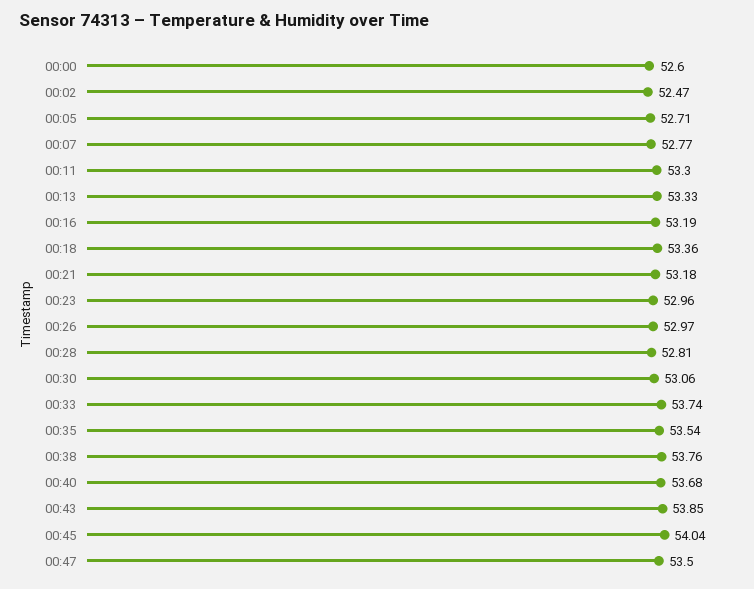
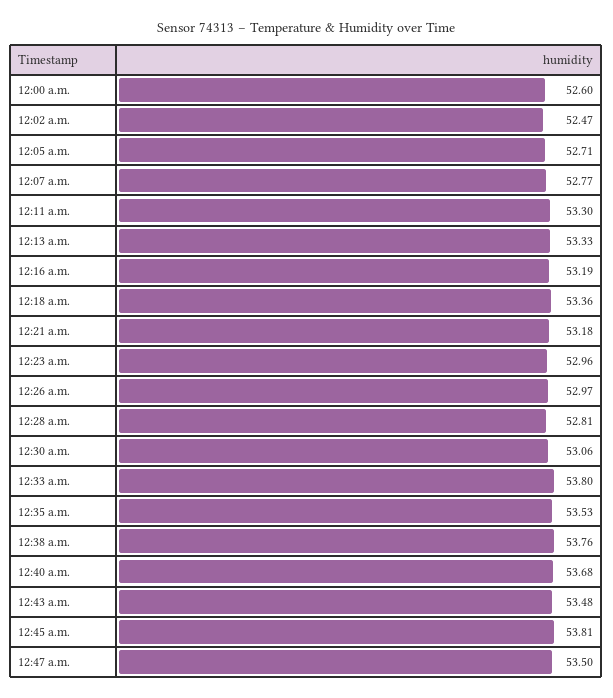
  {
    "00:00": 52.6,
    "00:02": 52.47,
    "00:05": 52.71,
    "00:07": 52.77,
    "00:11": 53.3,
    "00:13": 53.33,
    "00:16": 53.19,
    "00:18": 53.36,
    "00:21": 53.18,
    "00:23": 52.96,
    "00:26": 52.97,
    "00:28": 52.81,
    "00:30": 53.06,
-   "00:33": 53.74,
+   "00:33": 53.8,
-   "00:35": 53.54,
+   "00:35": 53.53,
    "00:38": 53.76,
    "00:40": 53.68,
-   "00:43": 53.85,
+   "00:43": 53.48,
-   "00:45": 54.04,
+   "00:45": 53.81,
    "00:47": 53.5
  }

